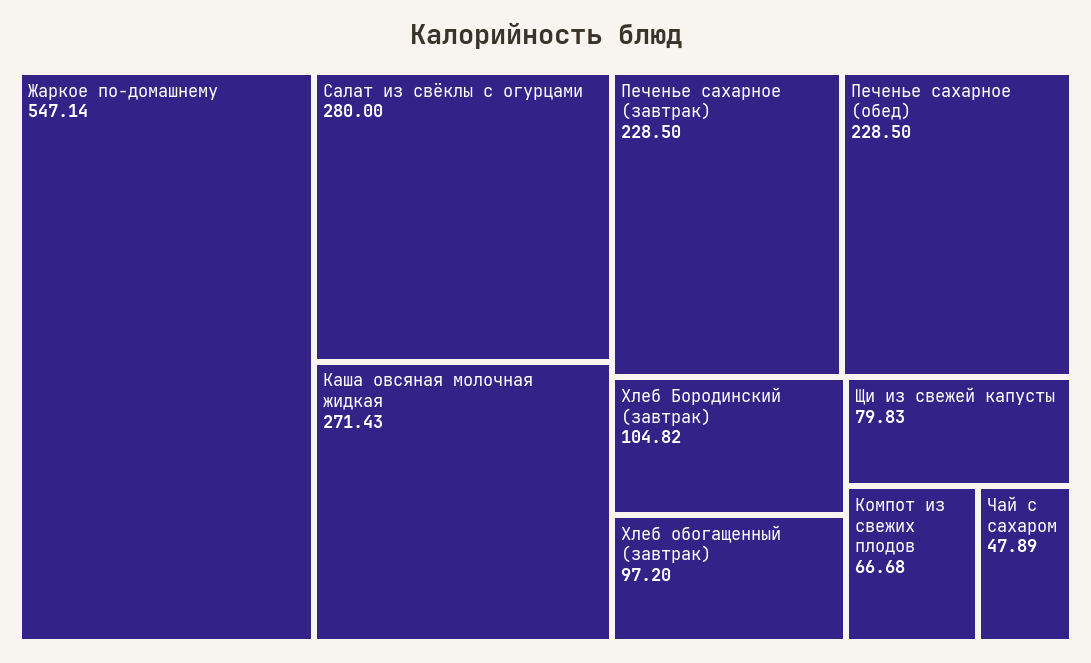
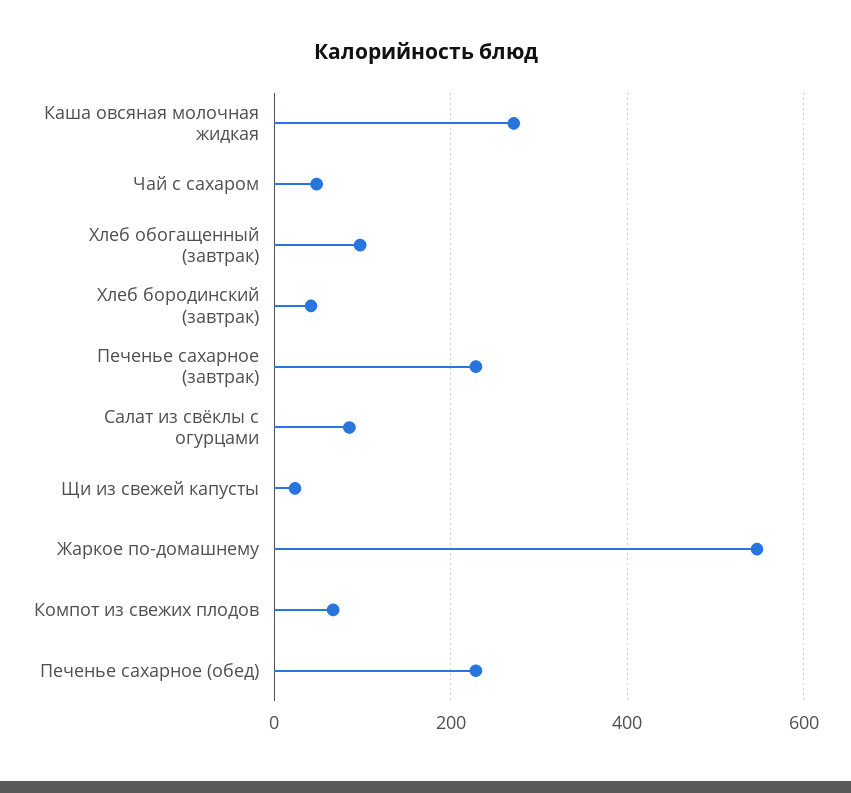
  {
    "Жаркое по-домашнему": 547.14,
-   "Салат из свёклы с огурцами": 280,
+   "Салат из свёклы с огурцами": 80,
    "Каша овсяная молочная жидкая": 271.43,
    "Печенье сахарное (завтрак)": 228.5,
    "Печенье сахарное (обед)": 228.5,
-   "Хлеб Бородинский (завтрак)": 104.82,
+   "Хлеб Бородинский (завтрак)": 40,
    "Хлеб обогащенный (завтрак)": 97.2,
-   "Щи из свежей капусты": 79.83,
+   "Щи из свежей капусты": 20,
    "Компот из свежих плодов": 66.68,
    "Чай с сахаром": 47.89
  }

